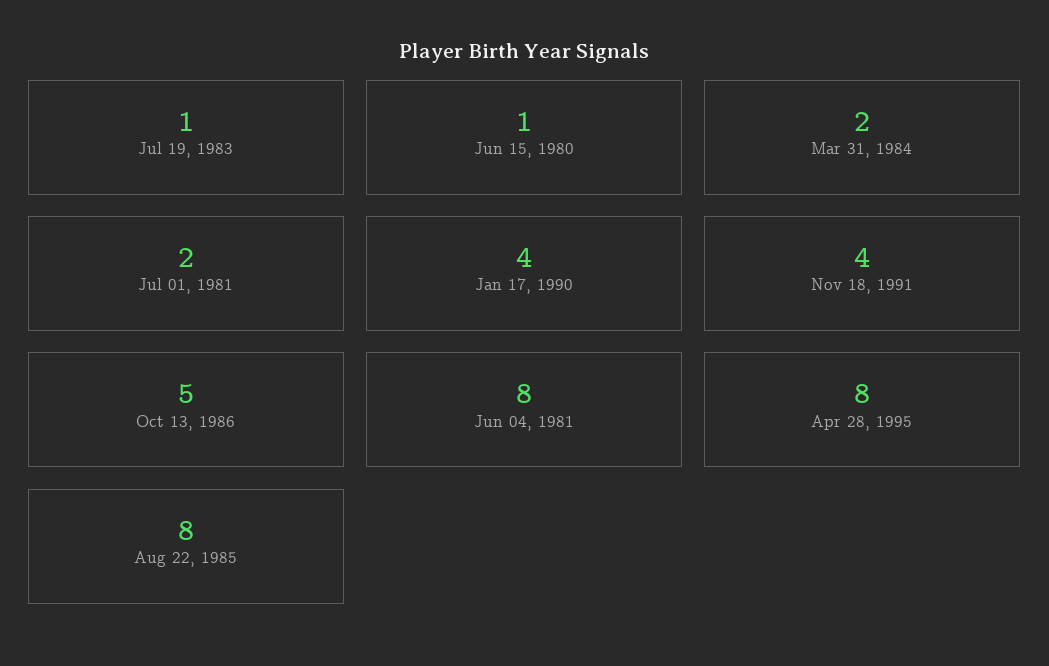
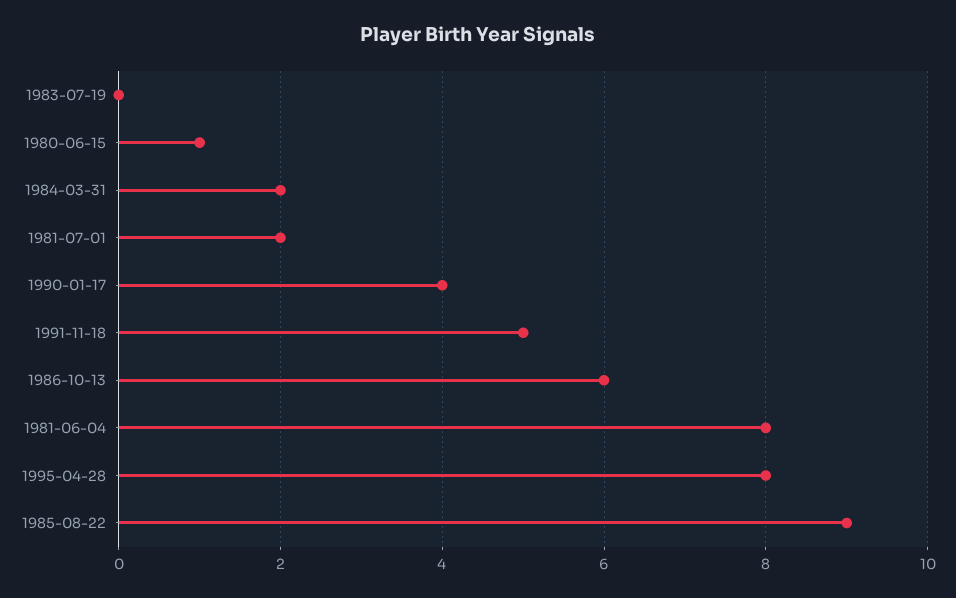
  {
-   "Jul 19, 1983": 1,
+   "Jul 19, 1983": 0,
    "Jun 15, 1980": 1,
    "Mar 31, 1984": 2,
    "Jul 01, 1981": 2,
    "Jan 17, 1990": 4,
-   "Nov 18, 1991": 4,
+   "Nov 18, 1991": 5,
-   "Oct 13, 1986": 5,
+   "Oct 13, 1986": 6,
    "Jun 04, 1981": 8,
    "Apr 28, 1995": 8,
-   "Aug 22, 1985": 8
+   "Aug 22, 1985": 9
  }

